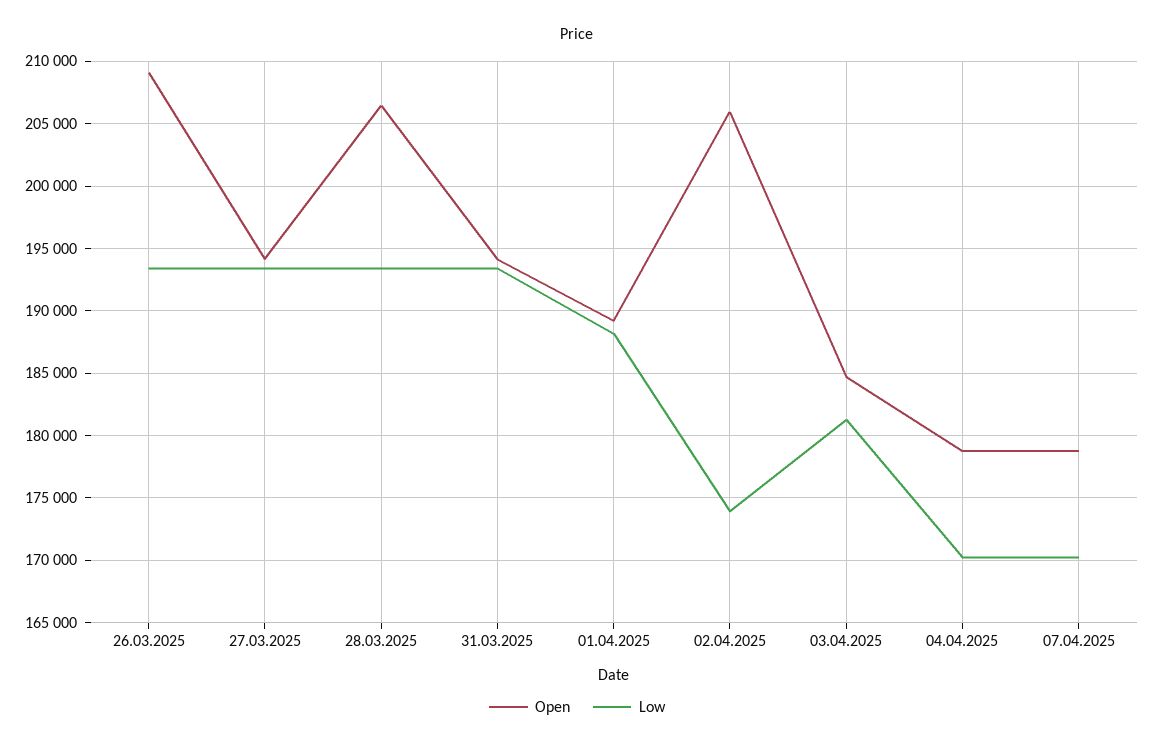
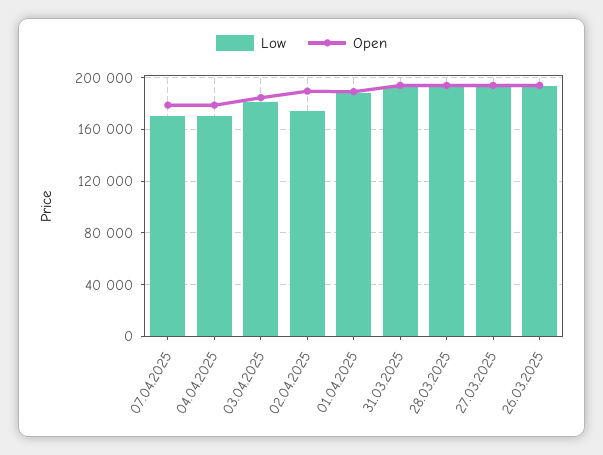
  {
    "Open": {
-     "26.03.2025": 209000,
+     "26.03.2025": 195000,
      "27.03.2025": 194000,
-     "28.03.2025": 206500,
+     "28.03.2025": 195000,
      "31.03.2025": 194000,
      "01.04.2025": 189000,
-     "02.04.2025": 206000,
+     "02.04.2025": 190000,
      "03.04.2025": 184500,
      "04.04.2025": 179000,
      "07.04.2025": 179000
    },
    "Low": {
      "26.03.2025": 193500,
      "27.03.2025": 193500,
      "28.03.2025": 193500,
      "31.03.2025": 193500,
      "01.04.2025": 188000,
      "02.04.2025": 174000,
      "03.04.2025": 181500,
      "04.04.2025": 170000,
      "07.04.2025": 170000
    }
  }

